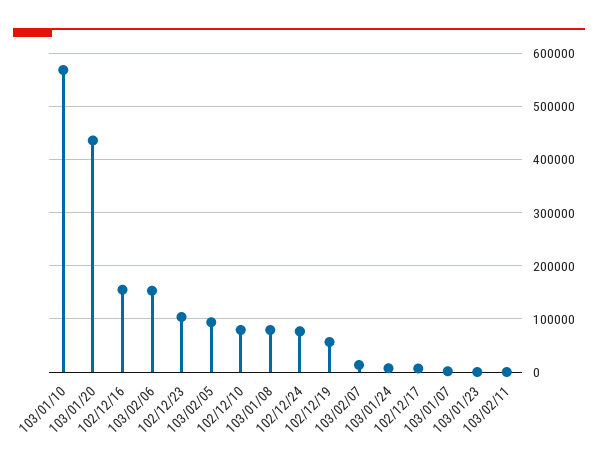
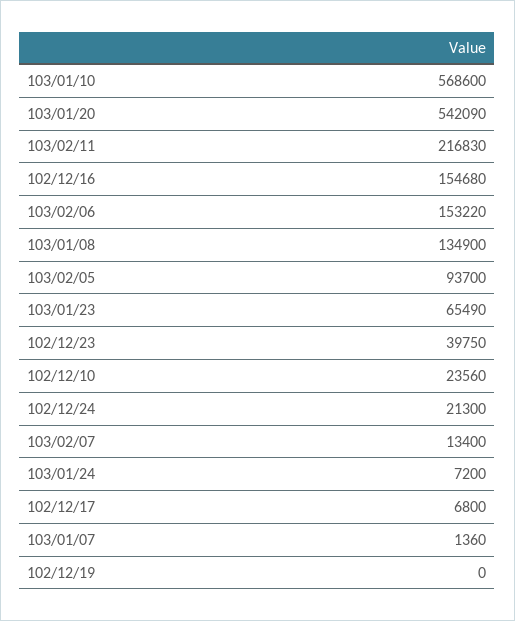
  {
    "103/01/10": 568600,
-   "103/01/20": 440000,
+   "103/01/20": 542090,
    "102/12/16": 154680,
    "103/02/06": 153220,
-   "102/12/23": 100000,
+   "102/12/23": 39750,
    "103/02/05": 93700,
-   "102/12/10": 80000,
+   "102/12/10": 23560,
-   "103/01/08": 80000,
+   "103/01/08": 134900,
-   "102/12/24": 80000,
+   "102/12/24": 21300,
-   "102/12/19": 60000,
+   "102/12/19": 0,
    "103/02/07": 13400,
    "103/01/24": 7200,
    "102/12/17": 6800,
    "103/01/07": 1360,
-   "103/01/23": 0,
+   "103/01/23": 65490,
-   "103/02/11": 0
+   "103/02/11": 216830
  }

